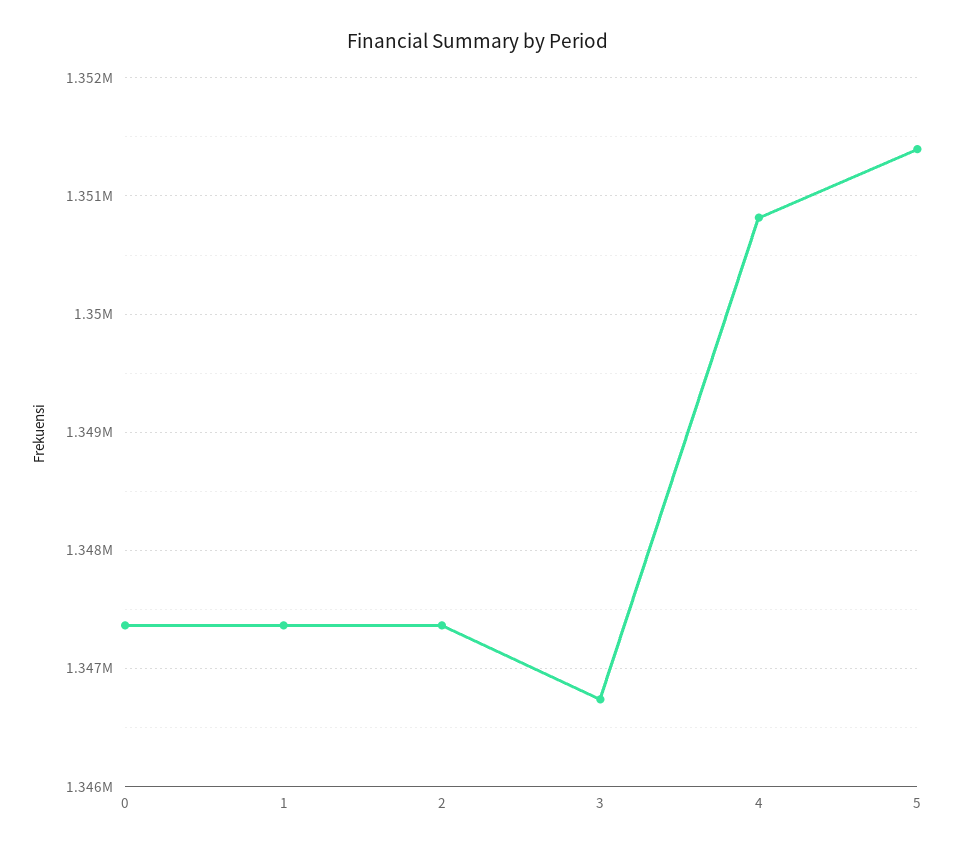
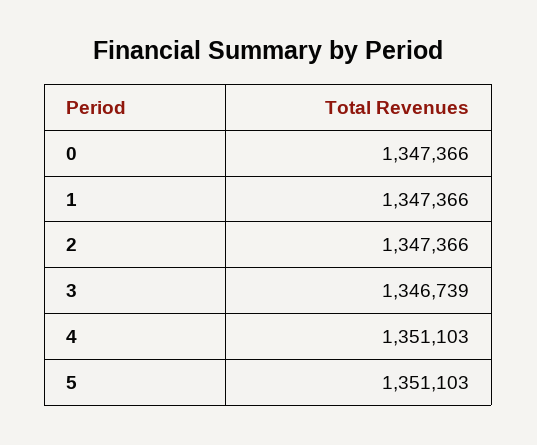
  {
    "0": 1347366,
    "1": 1347366,
    "2": 1347366,
    "3": 1346739,
-   "4": 1350800,
+   "4": 1351103,
-   "5": 1351400
+   "5": 1351103
  }

